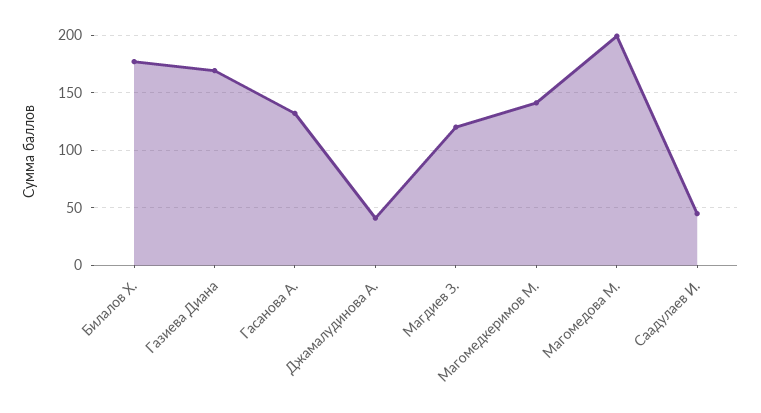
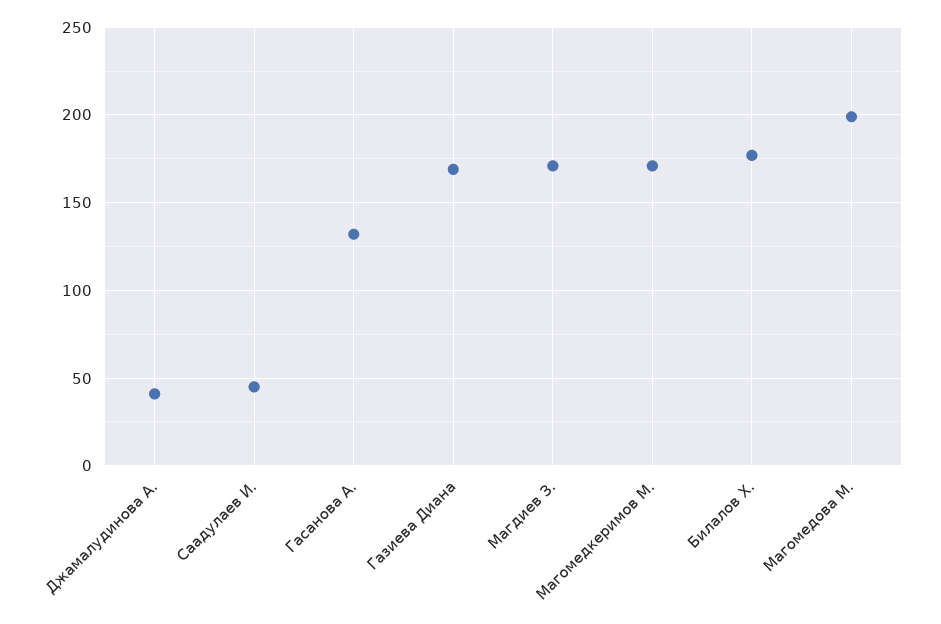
  {
    "Билалов Х.": 175,
    "Газиева Диана": 170,
    "Гасанова А.": 130,
    "Джамалудинова А.": 40,
-   "Магдиев З.": 120,
+   "Магдиев З.": 170,
-   "Магомедкеримов М.": 140,
+   "Магомедкеримов М.": 170,
    "Магомедова М.": 200,
    "Саадулаев И.": 45
  }

